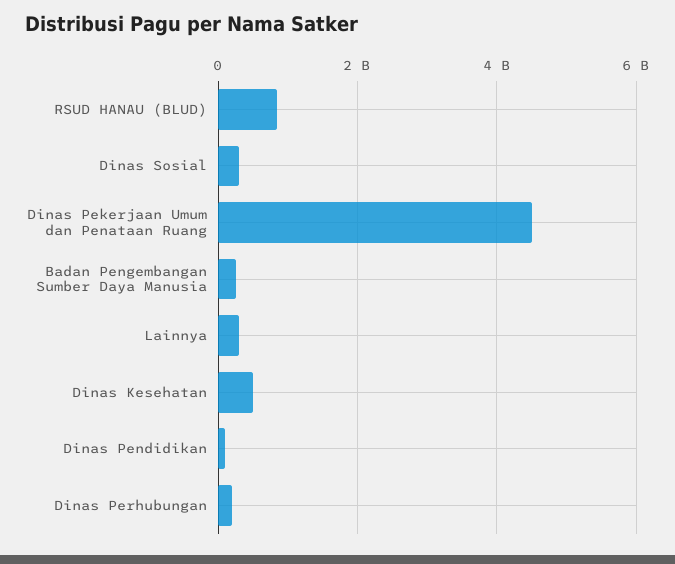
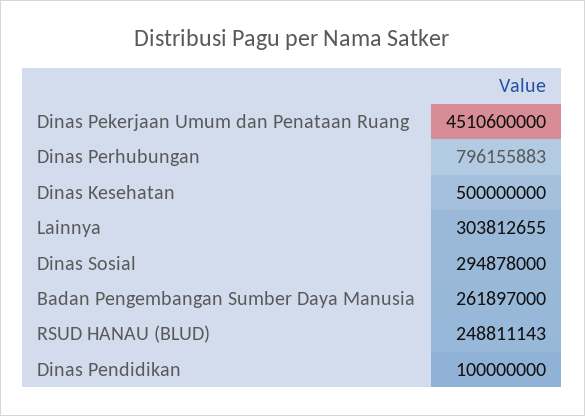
  {
-   "RSUD HANAU (BLUD)": 800000000,
+   "RSUD HANAU (BLUD)": 248811143,
    "Dinas Sosial": 294878000,
    "Dinas Pekerjaan Umum dan Penataan Ruang": 4510600000,
    "Badan Pengembangan Sumber Daya Manusia": 261897000,
    "Lainnya": 303812655,
    "Dinas Kesehatan": 500000000,
    "Dinas Pendidikan": 100000000,
-   "Dinas Perhubungan": 200000000
+   "Dinas Perhubungan": 796155883
  }

